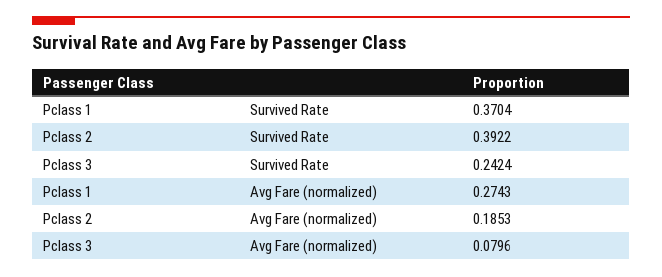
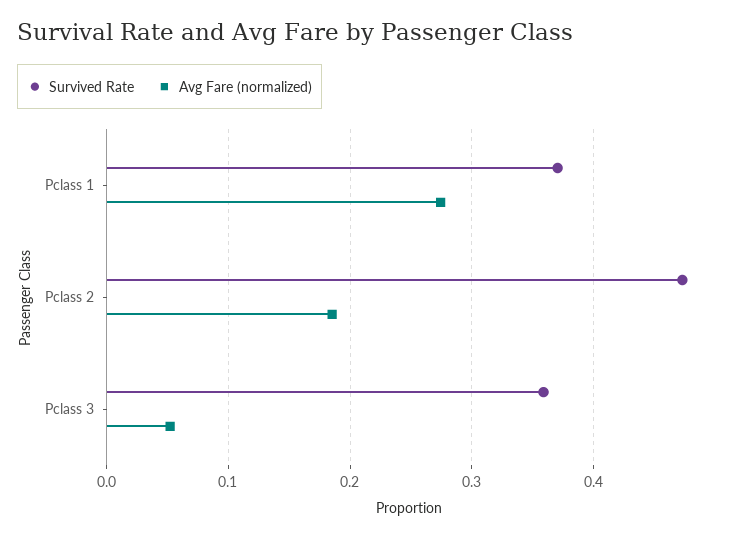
  {
    "Survived Rate": {
      "Pclass 1": 0.3704,
-     "Pclass 2": 0.3922,
+     "Pclass 2": 0.47,
-     "Pclass 3": 0.2424
+     "Pclass 3": 0.36
    },
    "Avg Fare (normalized)": {
      "Pclass 1": 0.2743,
      "Pclass 2": 0.1853,
-     "Pclass 3": 0.0796
+     "Pclass 3": 0.05
    }
  }

